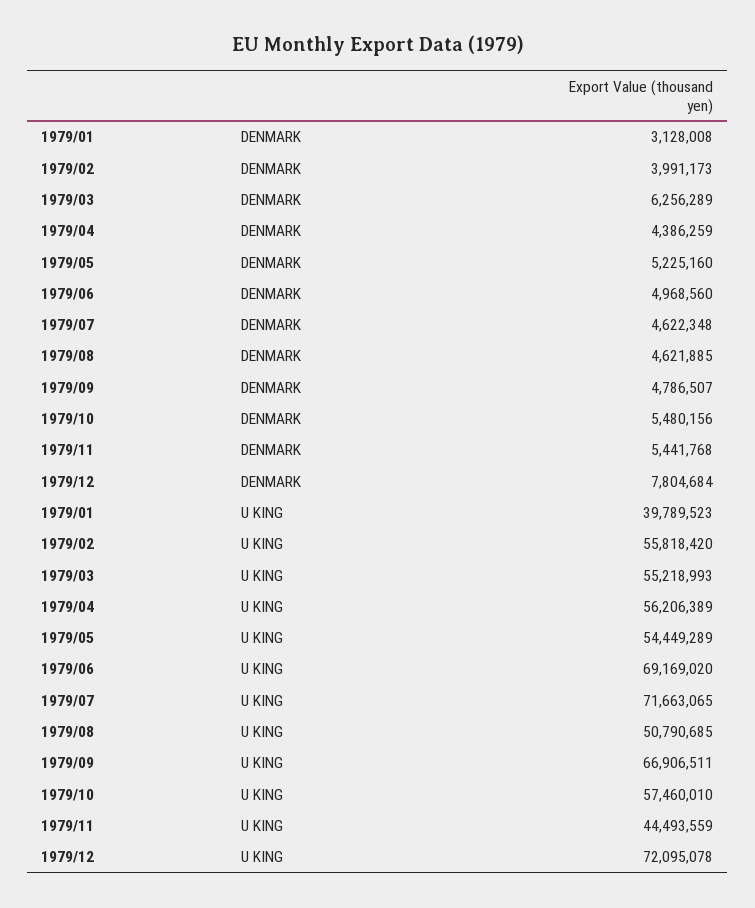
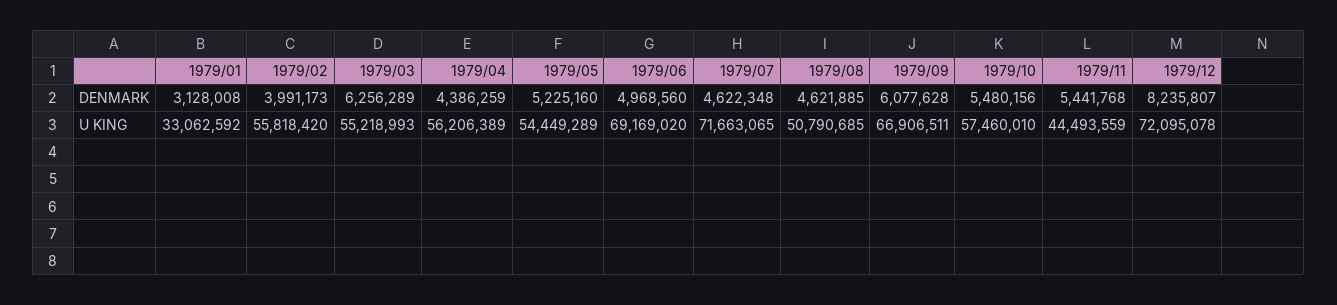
  {
    "1979/01": {
      "DENMARK": 3128008,
-     "U KING": 39789523
+     "U KING": 33062592
    },
    "1979/02": {
      "DENMARK": 3991173,
      "U KING": 55818420
    },
    "1979/03": {
      "DENMARK": 6256289,
      "U KING": 55218993
    },
    "1979/04": {
      "DENMARK": 4386259,
      "U KING": 56206389
    },
    "1979/05": {
      "DENMARK": 5225160,
      "U KING": 54449289
    },
    "1979/06": {
      "DENMARK": 4968560,
      "U KING": 69169020
    },
    "1979/07": {
      "DENMARK": 4622348,
      "U KING": 71663065
    },
    "1979/08": {
      "DENMARK": 4621885,
      "U KING": 50790685
    },
    "1979/09": {
-     "DENMARK": 4786507,
+     "DENMARK": 6077628,
      "U KING": 66906511
    },
    "1979/10": {
      "DENMARK": 5480156,
      "U KING": 57460010
    },
    "1979/11": {
      "DENMARK": 5441768,
      "U KING": 44493559
    },
    "1979/12": {
-     "DENMARK": 7804684,
+     "DENMARK": 8235807,
      "U KING": 72095078
    }
  }

